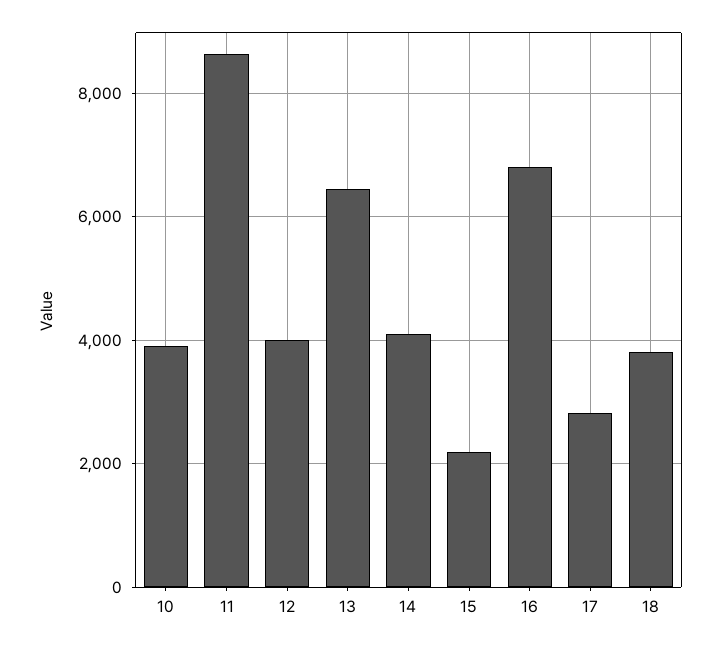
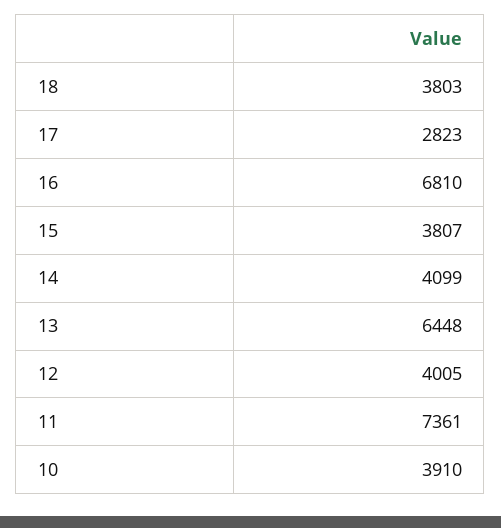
  {
    "10": 3910,
-   "11": 8600,
+   "11": 7361,
    "12": 4005,
    "13": 6448,
    "14": 4099,
-   "15": 2200,
+   "15": 3807,
    "16": 6810,
    "17": 2823,
    "18": 3803
  }

